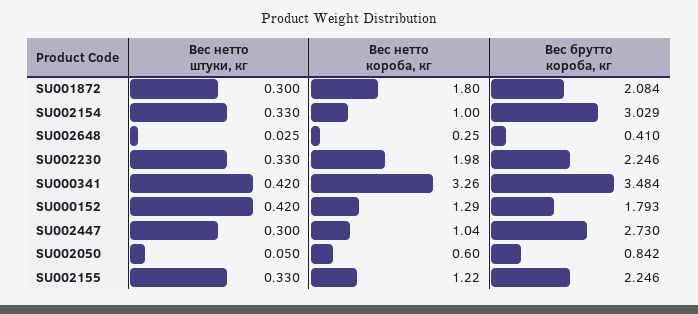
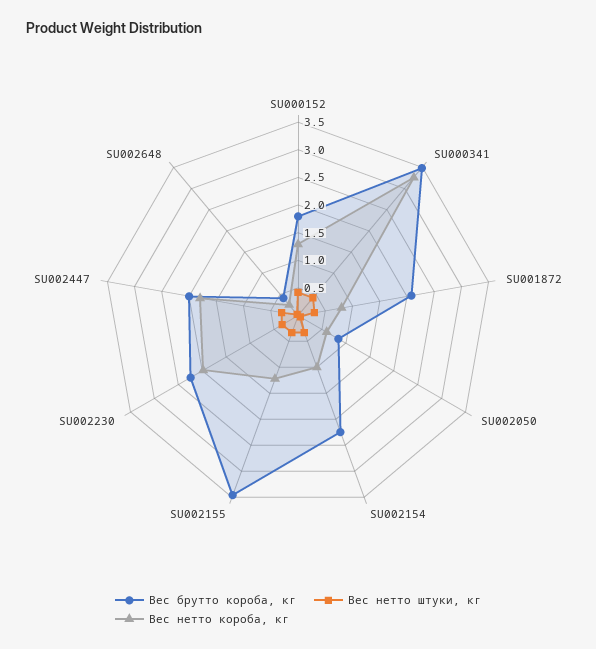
  {
    "Вес нетто штуки, кг": {
      "SU001872": 0.3,
      "SU002154": 0.33,
      "SU002648": 0.025,
      "SU002230": 0.33,
      "SU000341": 0.42,
      "SU000152": 0.42,
      "SU002447": 0.3,
      "SU002050": 0.05,
      "SU002155": 0.33
    },
    "Вес нетто короба, кг": {
-     "SU001872": 1.8,
+     "SU001872": 0.75,
      "SU002154": 1,
      "SU002648": 0.25,
      "SU002230": 1.98,
      "SU000341": 3.26,
      "SU000152": 1.29,
-     "SU002447": 1.04,
+     "SU002447": 1.75,
      "SU002050": 0.6,
      "SU002155": 1.22
    },
    "Вес брутто короба, кг": {
      "SU001872": 2.084,
-     "SU002154": 3.029,
+     "SU002154": 2.25,
      "SU002648": 0.41,
      "SU002230": 2.246,
      "SU000341": 3.484,
      "SU000152": 1.793,
-     "SU002447": 2.73,
+     "SU002447": 2,
      "SU002050": 0.842,
-     "SU002155": 2.246
+     "SU002155": 3.5
    }
  }

